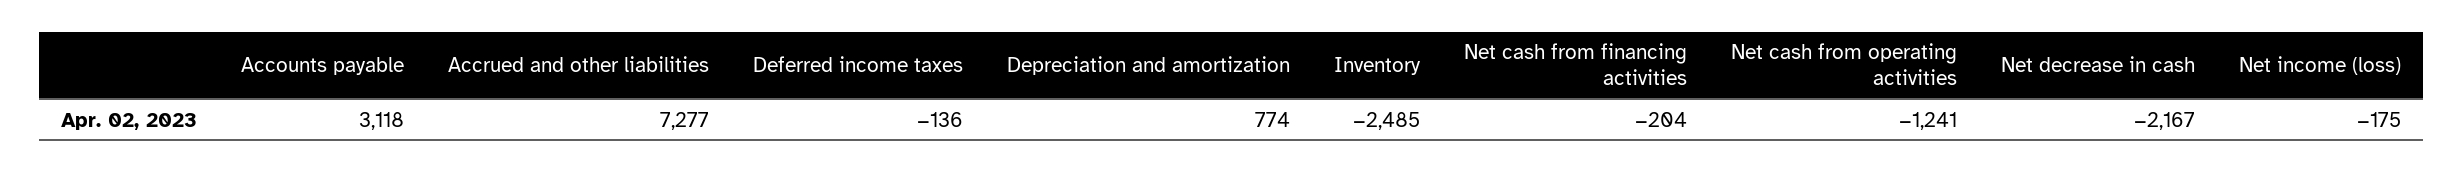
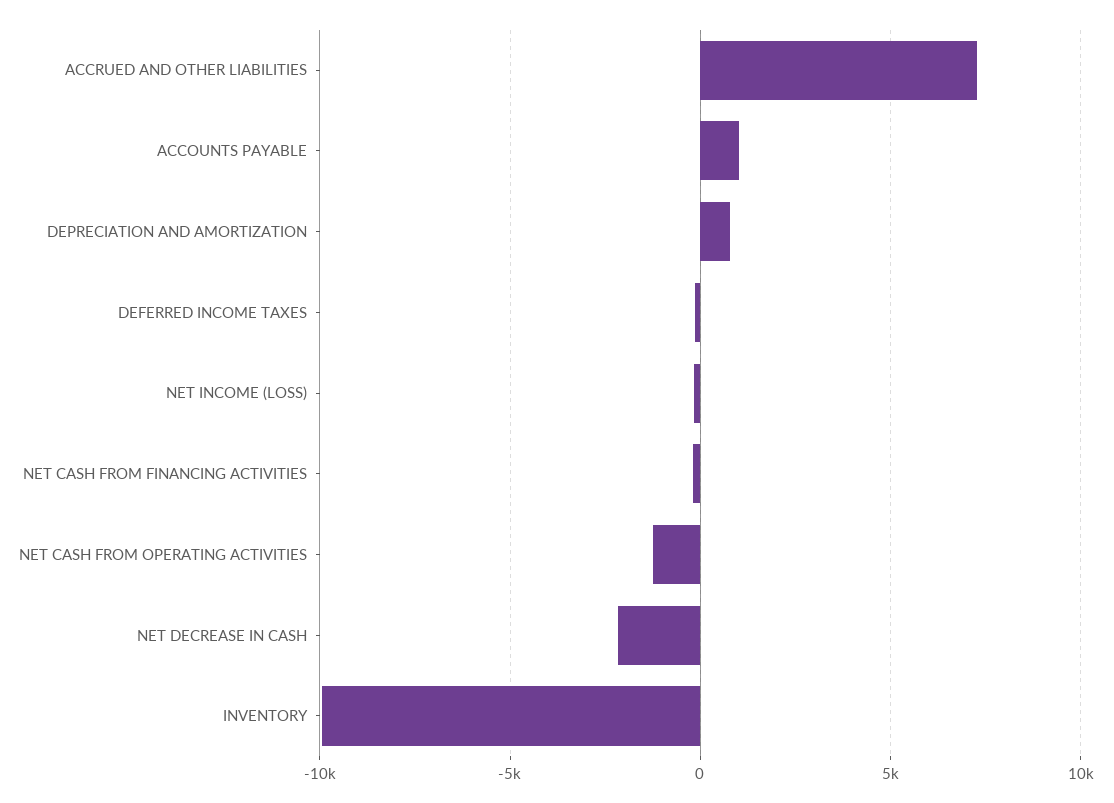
  {
-   "Accounts payable": 3118,
+   "Accounts payable": 1000,
    "Accrued and other liabilities": 7277,
    "Deferred income taxes": -136,
    "Depreciation and amortization": 774,
-   "Inventory": -2485,
+   "Inventory": -10000,
    "Net cash from financing activities": -204,
    "Net cash from operating activities": -1241,
    "Net decrease in cash": -2167,
    "Net income (loss)": -175
  }

